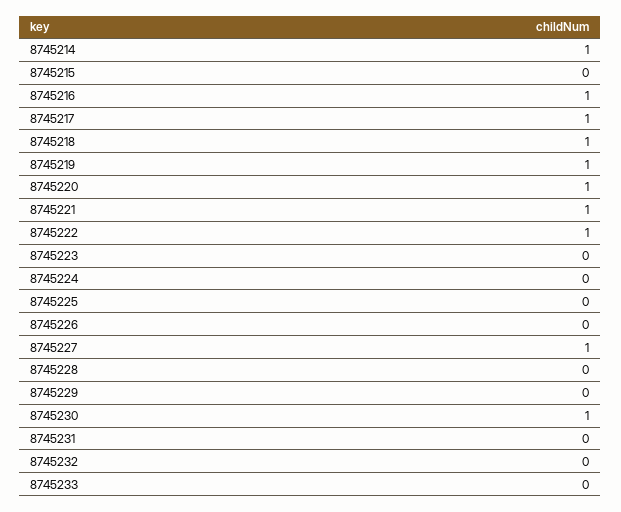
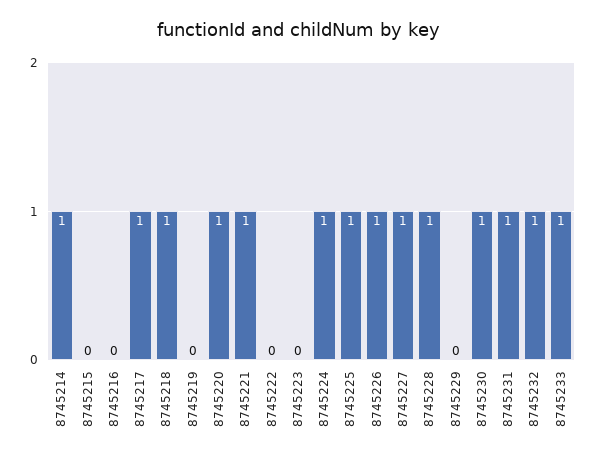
  {
    "8745214": 1,
    "8745215": 0,
-   "8745216": 1,
+   "8745216": 0,
    "8745217": 1,
    "8745218": 1,
-   "8745219": 1,
+   "8745219": 0,
    "8745220": 1,
    "8745221": 1,
-   "8745222": 1,
+   "8745222": 0,
    "8745223": 0,
-   "8745224": 0,
+   "8745224": 1,
-   "8745225": 0,
+   "8745225": 1,
-   "8745226": 0,
+   "8745226": 1,
    "8745227": 1,
-   "8745228": 0,
+   "8745228": 1,
    "8745229": 0,
    "8745230": 1,
-   "8745231": 0,
+   "8745231": 1,
-   "8745232": 0,
+   "8745232": 1,
-   "8745233": 0
+   "8745233": 1
  }

